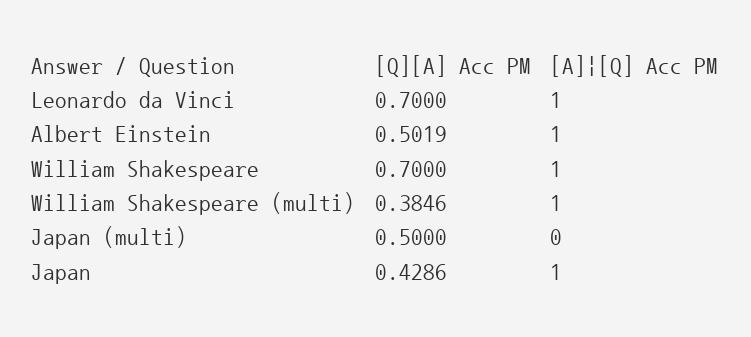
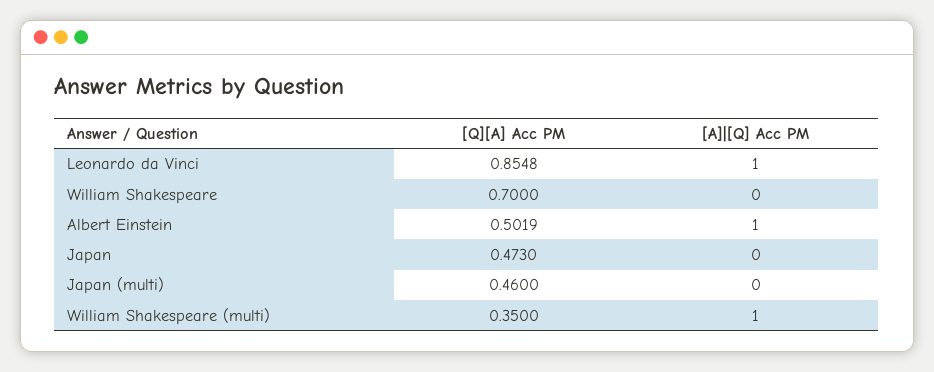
  {
    "[Q][A] Acc PM": {
-     "Leonardo da Vinci": 0.7,
+     "Leonardo da Vinci": 0.8548,
      "Albert Einstein": 0.5019,
      "William Shakespeare": 0.7,
-     "William Shakespeare (multi)": 0.3846,
+     "William Shakespeare (multi)": 0.35,
-     "Japan (multi)": 0.5,
+     "Japan (multi)": 0.46,
-     "Japan": 0.4286
+     "Japan": 0.473
    },
    "[A]|[Q] Acc PM": {
      "Leonardo da Vinci": 1,
      "Albert Einstein": 1,
-     "William Shakespeare": 1,
+     "William Shakespeare": 0,
      "William Shakespeare (multi)": 1,
      "Japan (multi)": 0,
-     "Japan": 1
+     "Japan": 0
    }
  }

